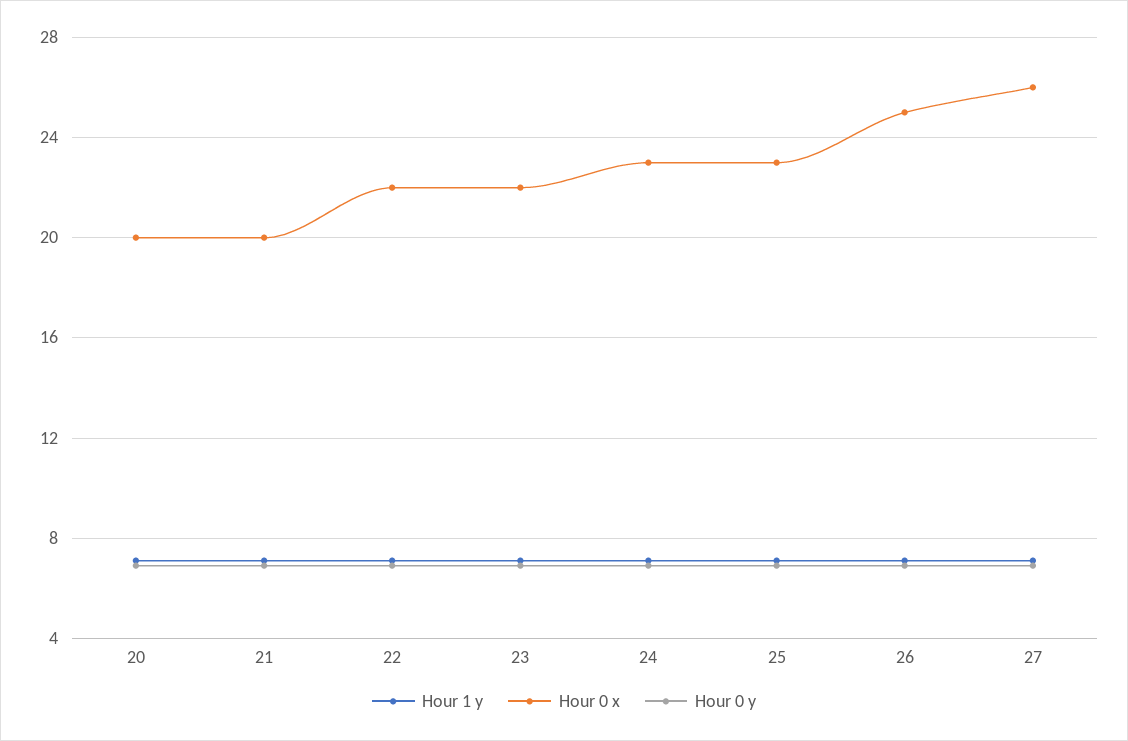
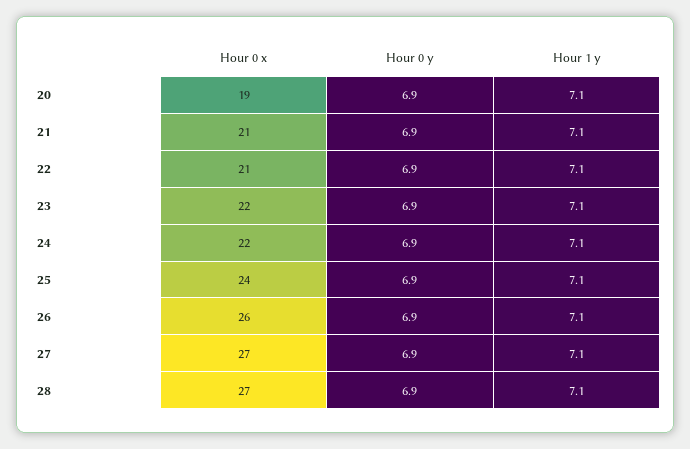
  {
    "Hour 1 y": {
      "20": 7.1,
      "21": 7.1,
      "22": 7.1,
      "23": 7.1,
      "24": 7.1,
      "25": 7.1,
      "26": 7.1,
-     "27": 7.1
+     "27": 7.1,
+     "28": 7.1
    },
    "Hour 0 x": {
-     "20": 20,
+     "20": 19,
-     "21": 20,
+     "21": 21,
-     "22": 22,
+     "22": 21,
      "23": 22,
-     "24": 23,
+     "24": 22,
-     "25": 23,
+     "25": 24,
-     "26": 25,
+     "26": 26,
-     "27": 26
+     "27": 27,
+     "28": 27
    },
    "Hour 0 y": {
      "20": 6.9,
      "21": 6.9,
      "22": 6.9,
      "23": 6.9,
      "24": 6.9,
      "25": 6.9,
      "26": 6.9,
-     "27": 6.9
+     "27": 6.9,
+     "28": 6.9
    }
  }

